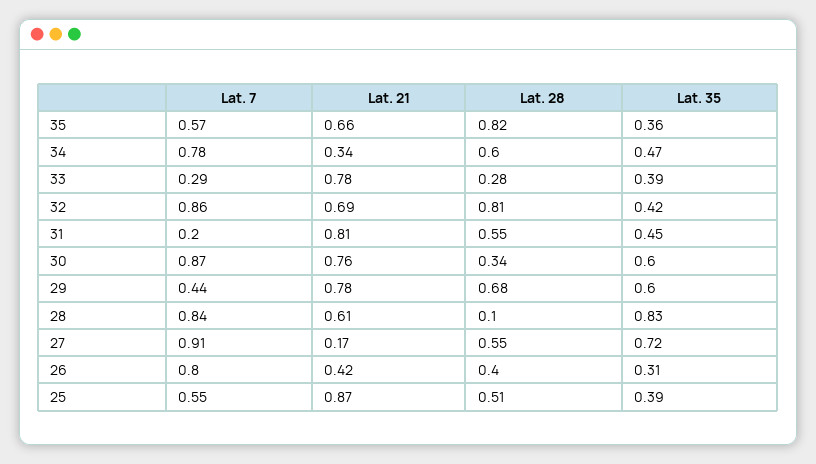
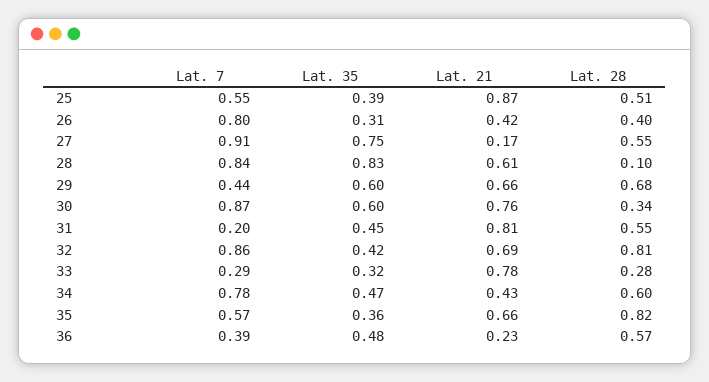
  {
    "Lat. 7": {
      "35": 0.57,
      "34": 0.78,
      "33": 0.29,
      "32": 0.86,
      "31": 0.2,
      "30": 0.87,
      "29": 0.44,
      "28": 0.84,
      "27": 0.91,
      "26": 0.8,
-     "25": 0.55
+     "25": 0.55,
+     "36": 0.39
    },
    "Lat. 21": {
      "35": 0.66,
-     "34": 0.34,
+     "34": 0.43,
      "33": 0.78,
      "32": 0.69,
      "31": 0.81,
      "30": 0.76,
-     "29": 0.78,
+     "29": 0.66,
      "28": 0.61,
      "27": 0.17,
      "26": 0.42,
-     "25": 0.87
+     "25": 0.87,
+     "36": 0.23
    },
    "Lat. 28": {
      "35": 0.82,
      "34": 0.6,
      "33": 0.28,
      "32": 0.81,
      "31": 0.55,
      "30": 0.34,
      "29": 0.68,
      "28": 0.1,
      "27": 0.55,
      "26": 0.4,
-     "25": 0.51
+     "25": 0.51,
+     "36": 0.57
    },
    "Lat. 35": {
      "35": 0.36,
      "34": 0.47,
-     "33": 0.39,
+     "33": 0.32,
      "32": 0.42,
      "31": 0.45,
      "30": 0.6,
      "29": 0.6,
      "28": 0.83,
-     "27": 0.72,
+     "27": 0.75,
      "26": 0.31,
-     "25": 0.39
+     "25": 0.39,
+     "36": 0.48
    }
  }

